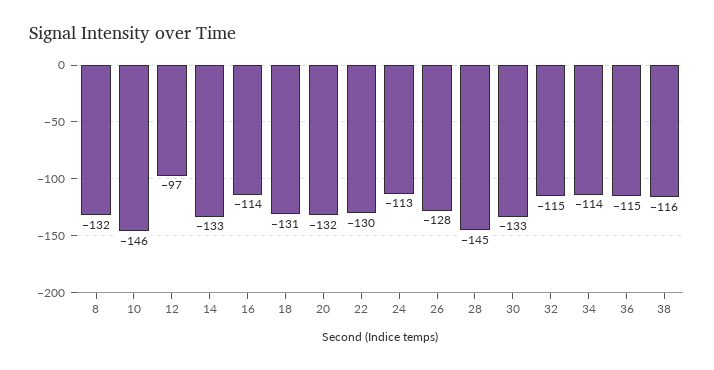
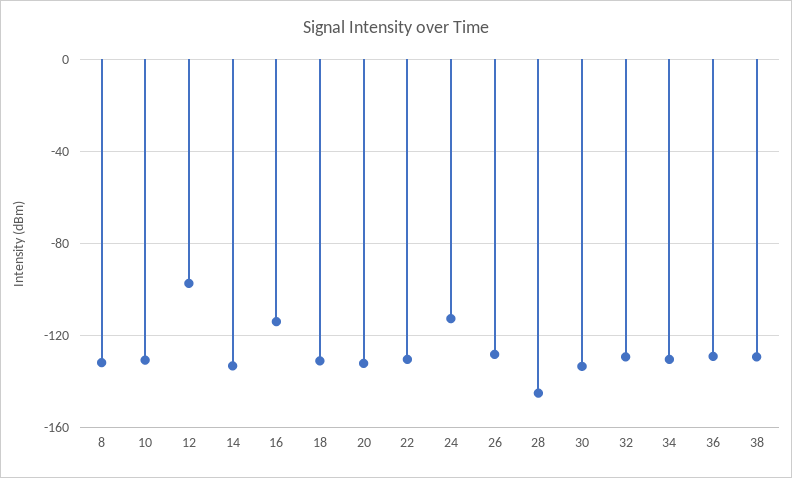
  {
    "8": -132,
-   "10": -146,
+   "10": -130,
    "12": -97,
    "14": -133,
    "16": -114,
    "18": -131,
    "20": -132,
    "22": -130,
    "24": -113,
    "26": -128,
    "28": -145,
    "30": -133,
-   "32": -115,
+   "32": -130,
-   "34": -114,
+   "34": -130,
-   "36": -115,
+   "36": -130,
-   "38": -116
+   "38": -130
  }

